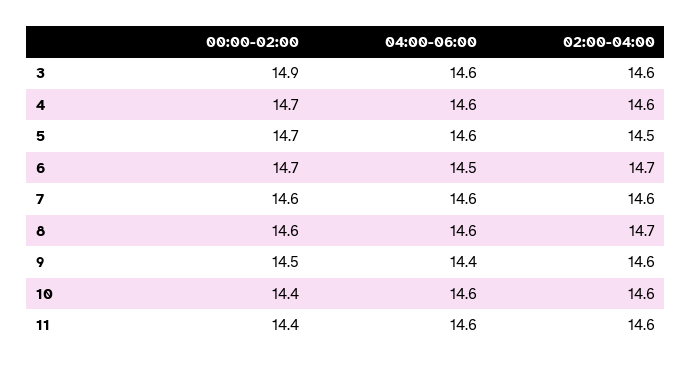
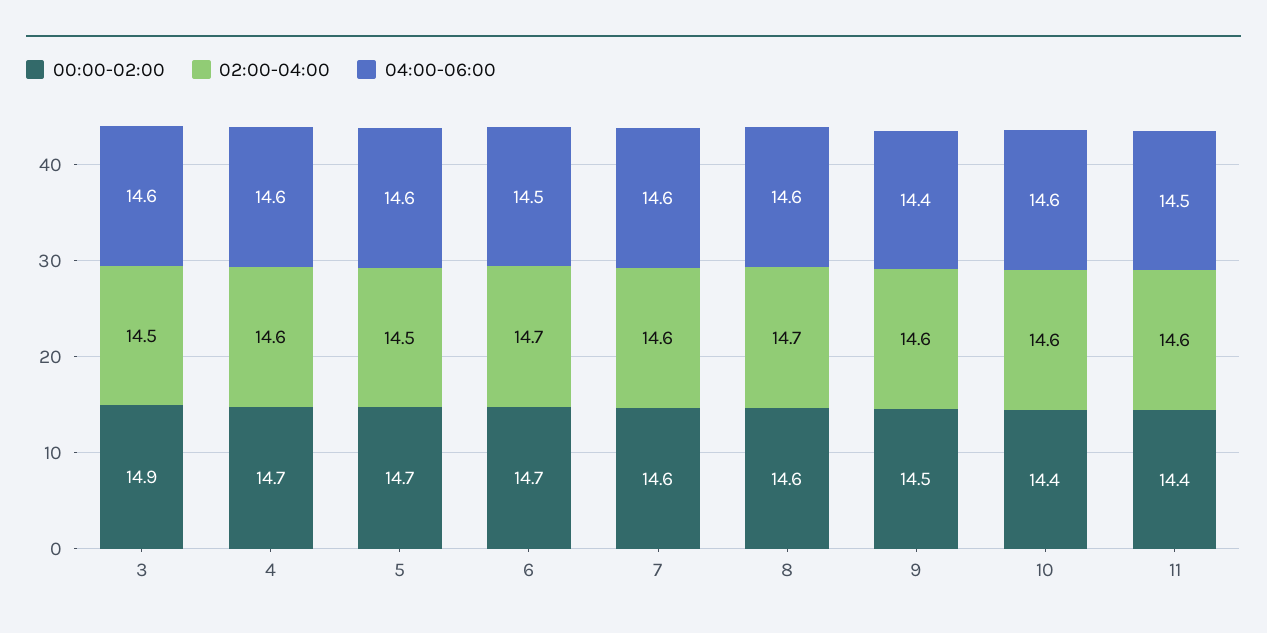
  {
    "00:00-02:00": {
      "3": 14.9,
      "4": 14.7,
      "5": 14.7,
      "6": 14.7,
      "7": 14.6,
      "8": 14.6,
      "9": 14.5,
      "10": 14.4,
      "11": 14.4
    },
    "04:00-06:00": {
      "3": 14.6,
      "4": 14.6,
      "5": 14.6,
      "6": 14.5,
      "7": 14.6,
      "8": 14.6,
      "9": 14.4,
      "10": 14.6,
-     "11": 14.6
+     "11": 14.5
    },
    "02:00-04:00": {
-     "3": 14.6,
+     "3": 14.5,
      "4": 14.6,
      "5": 14.5,
      "6": 14.7,
      "7": 14.6,
      "8": 14.7,
      "9": 14.6,
      "10": 14.6,
      "11": 14.6
    }
  }

